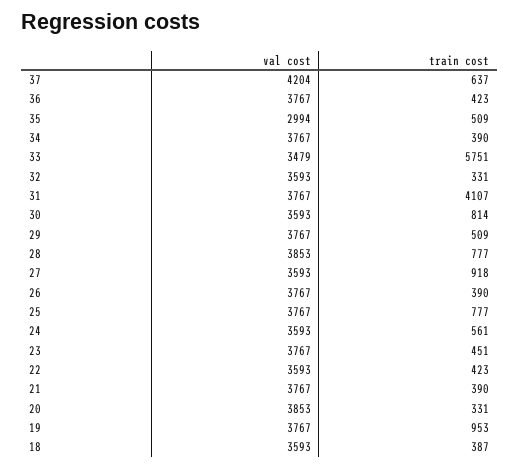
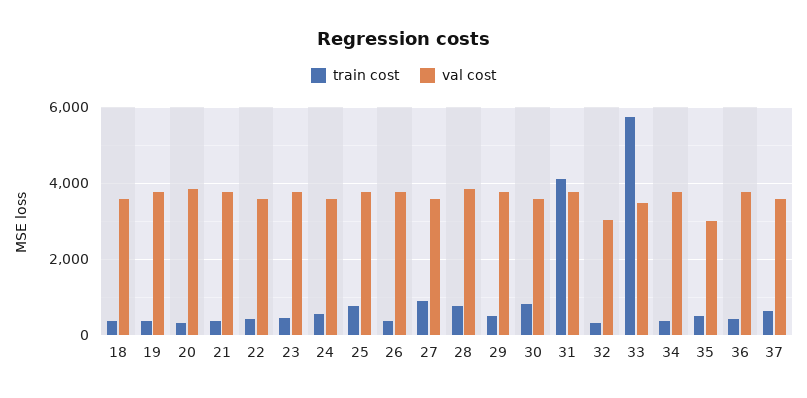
  {
    "val cost": {
-     "37": 4204,
+     "37": 3600,
      "36": 3767,
      "35": 2994,
      "34": 3767,
      "33": 3479,
-     "32": 3593,
+     "32": 3000,
      "31": 3767,
      "30": 3593,
      "29": 3767,
      "28": 3853,
      "27": 3593,
      "26": 3767,
      "25": 3767,
      "24": 3593,
      "23": 3767,
      "22": 3593,
      "21": 3767,
      "20": 3853,
      "19": 3767,
      "18": 3593
    },
    "train cost": {
      "37": 637,
      "36": 423,
      "35": 509,
      "34": 390,
      "33": 5751,
      "32": 331,
      "31": 4107,
      "30": 814,
      "29": 509,
      "28": 777,
      "27": 918,
      "26": 390,
      "25": 777,
      "24": 561,
      "23": 451,
      "22": 423,
      "21": 390,
      "20": 331,
-     "19": 953,
+     "19": 400,
      "18": 387
    }
  }

